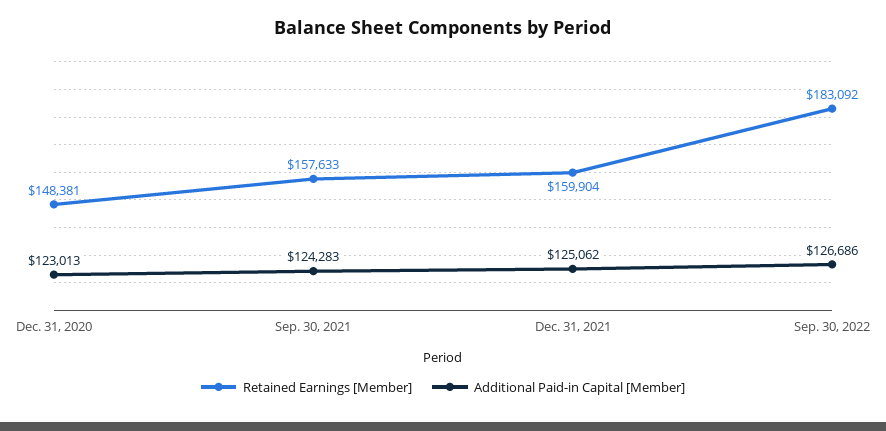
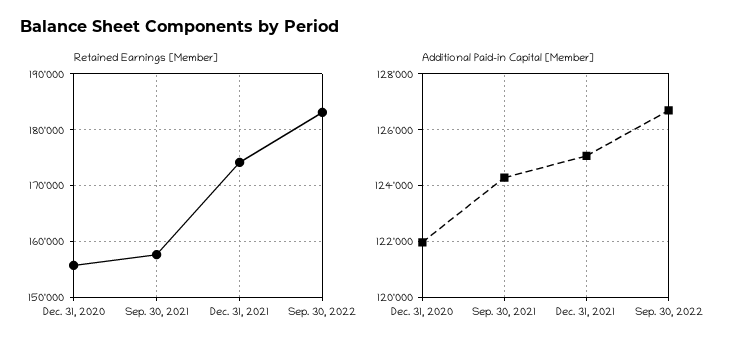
  {
    "Retained Earnings [Member]": {
-     "Dec. 31, 2020": 148381,
+     "Dec. 31, 2020": 156000,
      "Sep. 30, 2021": 157633,
-     "Dec. 31, 2021": 159904,
+     "Dec. 31, 2021": 174000,
      "Sep. 30, 2022": 183092
    },
    "Additional Paid-in Capital [Member]": {
-     "Dec. 31, 2020": 123013,
+     "Dec. 31, 2020": 122000,
      "Sep. 30, 2021": 124283,
      "Dec. 31, 2021": 125062,
      "Sep. 30, 2022": 126686
    }
  }

